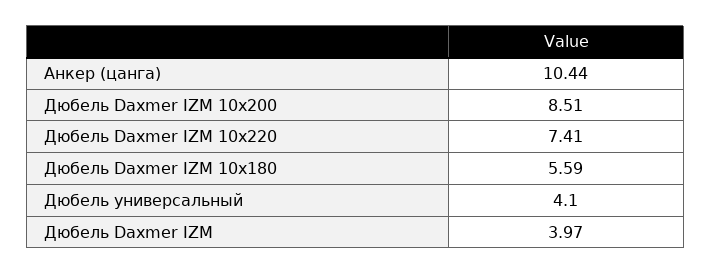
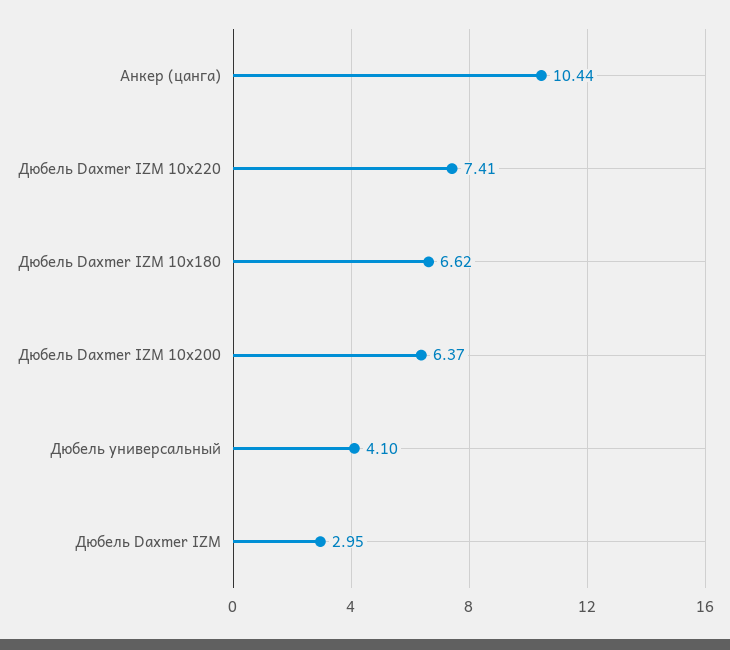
  {
    "Анкер (цанга)": 10.44,
-   "Дюбель Daxmer IZM 10х200": 8.51,
+   "Дюбель Daxmer IZM 10х200": 6.37,
    "Дюбель Daxmer IZM 10х220": 7.41,
-   "Дюбель Daxmer IZM 10х180": 5.59,
+   "Дюбель Daxmer IZM 10х180": 6.62,
    "Дюбель универсальный": 4.1,
-   "Дюбель Daxmer IZM": 3.97
+   "Дюбель Daxmer IZM": 2.95
  }

